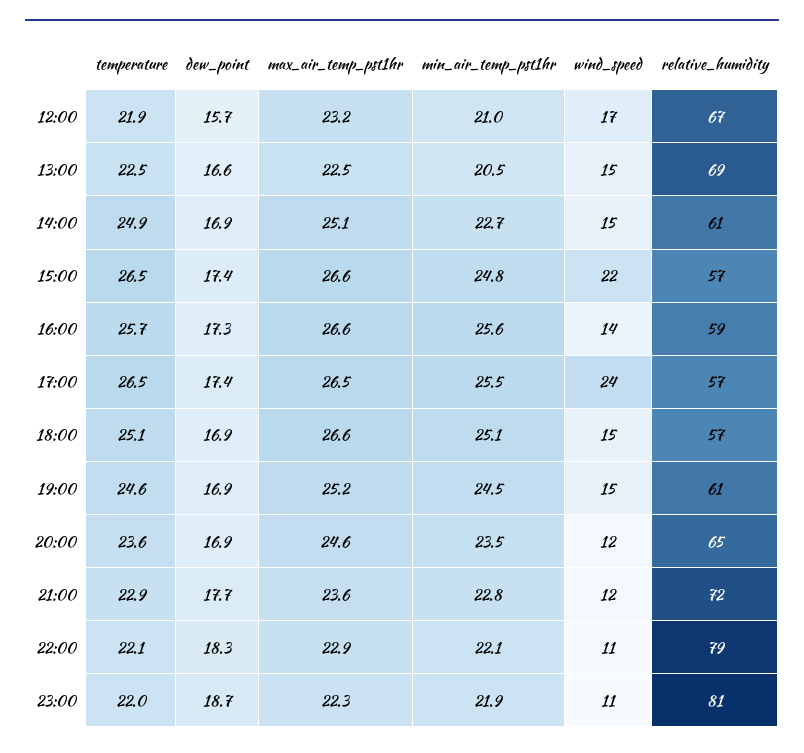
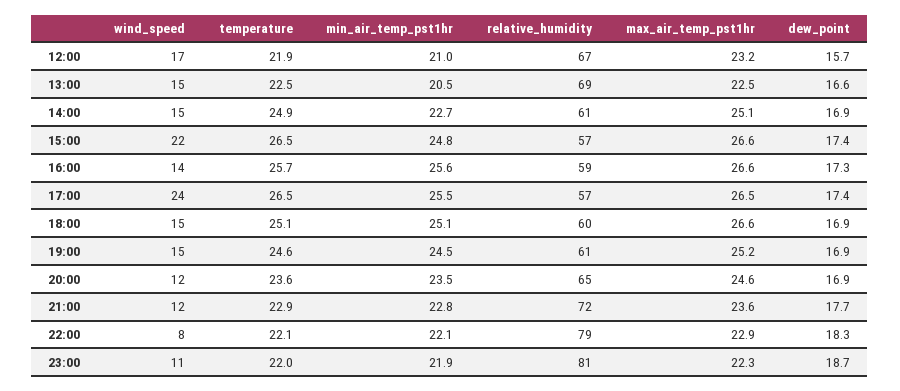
  {
    "temperature": {
      "12:00": 21.9,
      "13:00": 22.5,
      "14:00": 24.9,
      "15:00": 26.5,
      "16:00": 25.7,
      "17:00": 26.5,
      "18:00": 25.1,
      "19:00": 24.6,
      "20:00": 23.6,
      "21:00": 22.9,
      "22:00": 22.1,
      "23:00": 22
    },
    "dew_point": {
      "12:00": 15.7,
      "13:00": 16.6,
      "14:00": 16.9,
      "15:00": 17.4,
      "16:00": 17.3,
      "17:00": 17.4,
      "18:00": 16.9,
      "19:00": 16.9,
      "20:00": 16.9,
      "21:00": 17.7,
      "22:00": 18.3,
      "23:00": 18.7
    },
    "max_air_temp_pst1hr": {
      "12:00": 23.2,
      "13:00": 22.5,
      "14:00": 25.1,
      "15:00": 26.6,
      "16:00": 26.6,
      "17:00": 26.5,
      "18:00": 26.6,
      "19:00": 25.2,
      "20:00": 24.6,
      "21:00": 23.6,
      "22:00": 22.9,
      "23:00": 22.3
    },
    "min_air_temp_pst1hr": {
      "12:00": 21,
      "13:00": 20.5,
      "14:00": 22.7,
      "15:00": 24.8,
      "16:00": 25.6,
      "17:00": 25.5,
      "18:00": 25.1,
      "19:00": 24.5,
      "20:00": 23.5,
      "21:00": 22.8,
      "22:00": 22.1,
      "23:00": 21.9
    },
    "wind_speed": {
      "12:00": 17,
      "13:00": 15,
      "14:00": 15,
      "15:00": 22,
      "16:00": 14,
      "17:00": 24,
      "18:00": 15,
      "19:00": 15,
      "20:00": 12,
      "21:00": 12,
-     "22:00": 11,
+     "22:00": 8,
      "23:00": 11
    },
    "relative_humidity": {
      "12:00": 67,
      "13:00": 69,
      "14:00": 61,
      "15:00": 57,
      "16:00": 59,
      "17:00": 57,
-     "18:00": 57,
+     "18:00": 60,
      "19:00": 61,
      "20:00": 65,
      "21:00": 72,
      "22:00": 79,
      "23:00": 81
    }
  }

